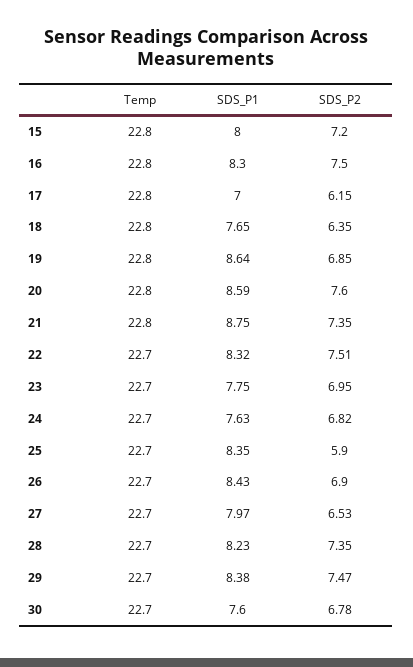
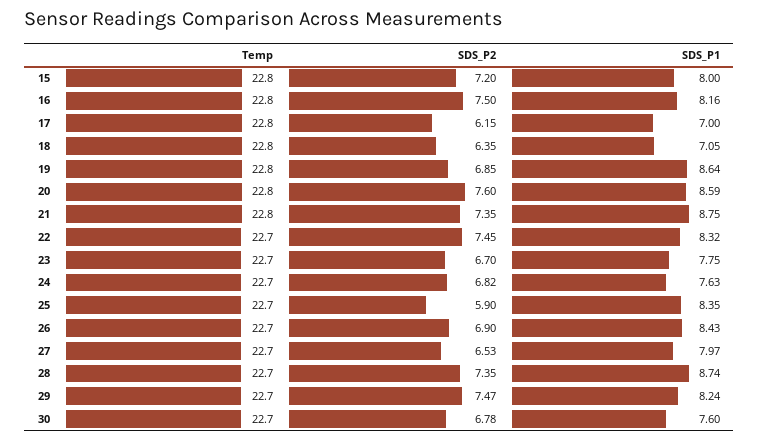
  {
    "Temp": {
      "15": 22.8,
      "16": 22.8,
      "17": 22.8,
      "18": 22.8,
      "19": 22.8,
      "20": 22.8,
      "21": 22.8,
      "22": 22.7,
      "23": 22.7,
      "24": 22.7,
      "25": 22.7,
      "26": 22.7,
      "27": 22.7,
      "28": 22.7,
      "29": 22.7,
      "30": 22.7
    },
    "SDS_P1": {
      "15": 8,
-     "16": 8.3,
+     "16": 8.16,
      "17": 7,
-     "18": 7.65,
+     "18": 7.05,
      "19": 8.64,
      "20": 8.59,
      "21": 8.75,
      "22": 8.32,
      "23": 7.75,
      "24": 7.63,
      "25": 8.35,
      "26": 8.43,
      "27": 7.97,
-     "28": 8.23,
+     "28": 8.74,
-     "29": 8.38,
+     "29": 8.24,
      "30": 7.6
    },
    "SDS_P2": {
      "15": 7.2,
      "16": 7.5,
      "17": 6.15,
      "18": 6.35,
      "19": 6.85,
      "20": 7.6,
      "21": 7.35,
-     "22": 7.51,
+     "22": 7.45,
-     "23": 6.95,
+     "23": 6.7,
      "24": 6.82,
      "25": 5.9,
      "26": 6.9,
      "27": 6.53,
      "28": 7.35,
      "29": 7.47,
      "30": 6.78
    }
  }

